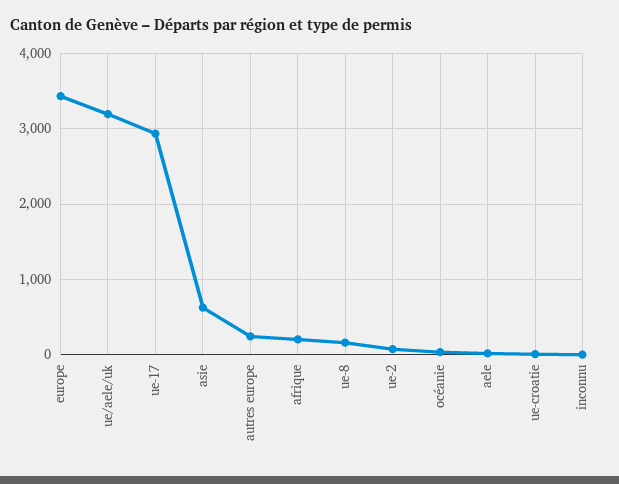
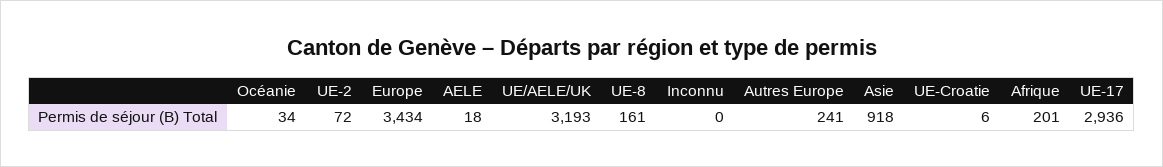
  {
    "europe": 3434,
    "ue/aele/uk": 3193,
    "ue-17": 2936,
-   "asie": 600,
+   "asie": 918,
    "autres europe": 241,
    "afrique": 201,
    "ue-8": 161,
    "ue-2": 72,
    "océanie": 34,
    "aele": 18,
    "ue-croatie": 6,
    "inconnu": 0
  }

